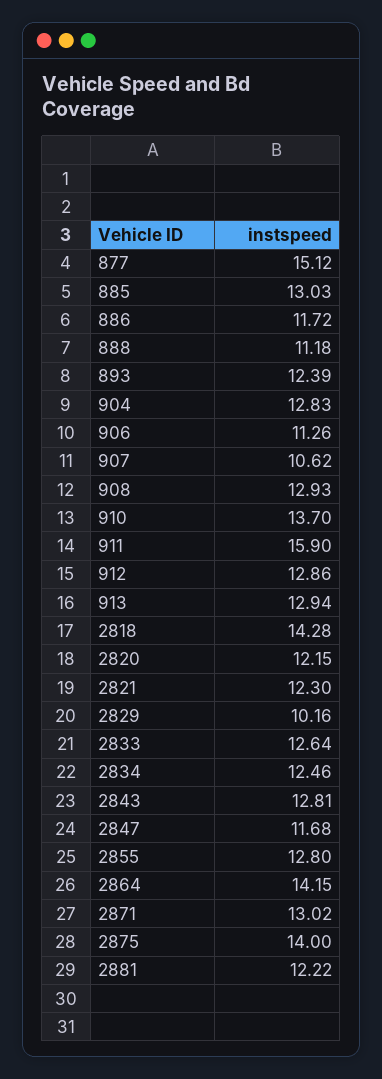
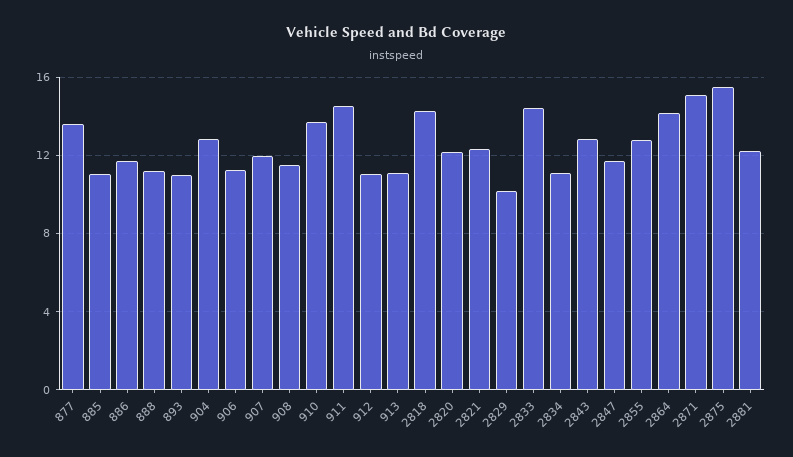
  {
-   "877": 15.12,
+   "877": 13.5,
-   "885": 13.03,
+   "885": 11,
    "886": 11.72,
    "888": 11.18,
-   "893": 12.39,
+   "893": 11,
    "904": 12.83,
    "906": 11.26,
-   "907": 10.62,
+   "907": 12,
-   "908": 12.93,
+   "908": 11.5,
    "910": 13.7,
-   "911": 15.9,
+   "911": 14.5,
-   "912": 12.86,
+   "912": 11,
-   "913": 12.94,
+   "913": 11,
    "2818": 14.28,
    "2820": 12.15,
    "2821": 12.3,
    "2829": 10.16,
-   "2833": 12.64,
+   "2833": 14.5,
-   "2834": 12.46,
+   "2834": 11,
    "2843": 12.81,
    "2847": 11.68,
    "2855": 12.8,
    "2864": 14.15,
-   "2871": 13.02,
+   "2871": 15,
-   "2875": 14,
+   "2875": 15.5,
    "2881": 12.22
  }

